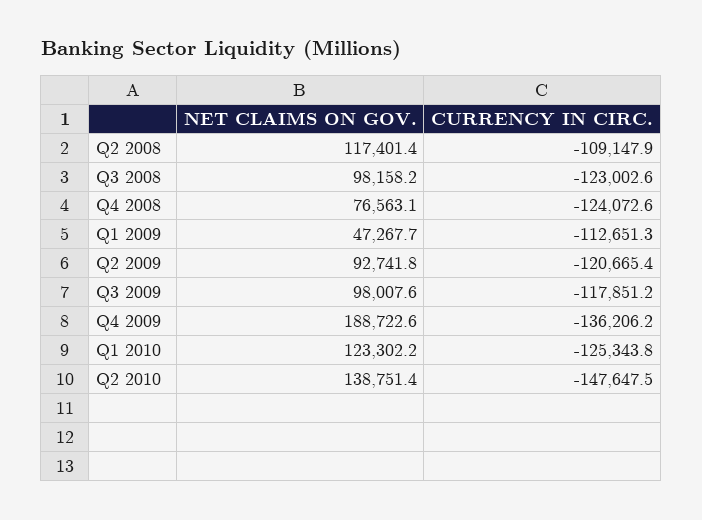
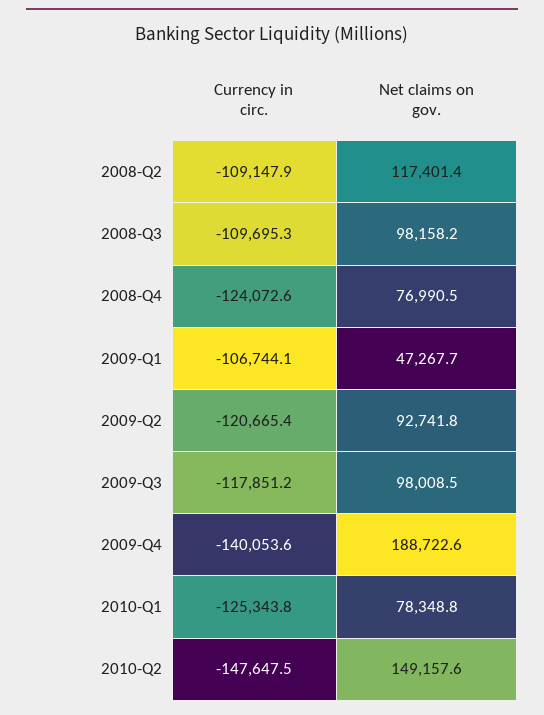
  {
    "NET CLAIMS ON GOV.": {
      "Q2 2008": 117401.4,
      "Q3 2008": 98158.2,
-     "Q4 2008": 76563.1,
+     "Q4 2008": 76990.5,
      "Q1 2009": 47267.7,
      "Q2 2009": 92741.8,
-     "Q3 2009": 98007.6,
+     "Q3 2009": 98008.5,
      "Q4 2009": 188722.6,
-     "Q1 2010": 123302.2,
+     "Q1 2010": 78348.8,
-     "Q2 2010": 138751.4
+     "Q2 2010": 149157.6
    },
    "CURRENCY IN CIRC.": {
      "Q2 2008": -109147.9,
-     "Q3 2008": -123002.6,
+     "Q3 2008": -109695.3,
      "Q4 2008": -124072.6,
-     "Q1 2009": -112651.3,
+     "Q1 2009": -106744.1,
      "Q2 2009": -120665.4,
      "Q3 2009": -117851.2,
-     "Q4 2009": -136206.2,
+     "Q4 2009": -140053.6,
      "Q1 2010": -125343.8,
      "Q2 2010": -147647.5
    }
  }

